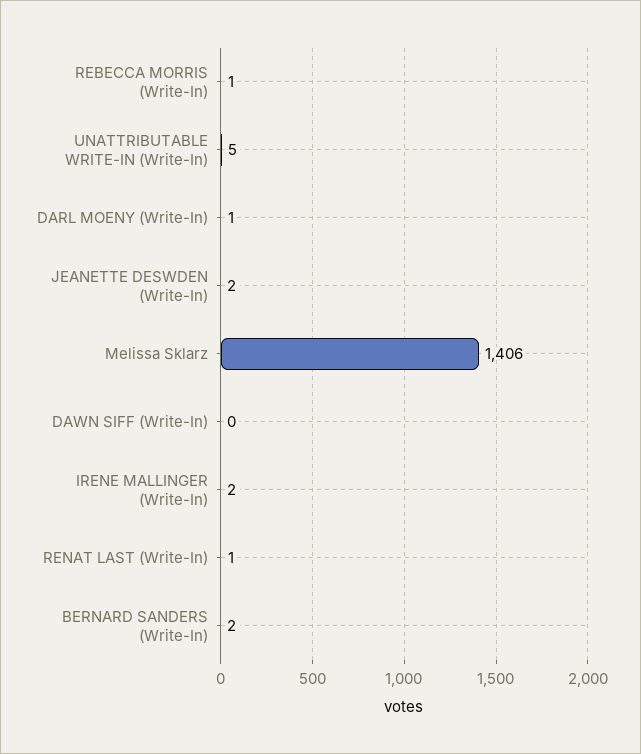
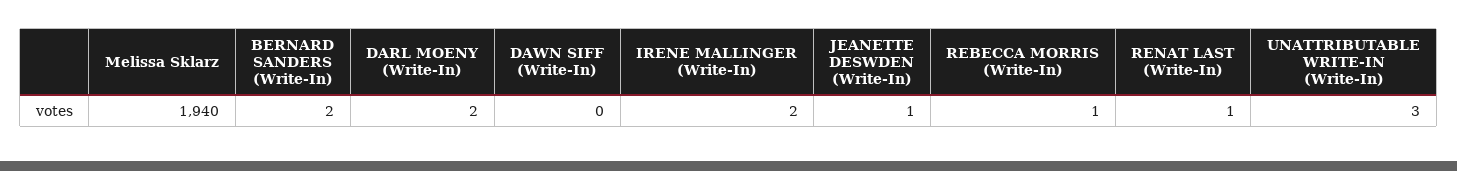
  {
    "REBECCA MORRIS (Write-In)": 1,
-   "UNATTRIBUTABLE WRITE-IN (Write-In)": 5,
+   "UNATTRIBUTABLE WRITE-IN (Write-In)": 3,
-   "DARL MOENY (Write-In)": 1,
+   "DARL MOENY (Write-In)": 2,
-   "JEANETTE DESWDEN (Write-In)": 2,
+   "JEANETTE DESWDEN (Write-In)": 1,
-   "Melissa Sklarz": 1406,
+   "Melissa Sklarz": 1940,
    "DAWN SIFF (Write-In)": 0,
    "IRENE MALLINGER (Write-In)": 2,
    "RENAT LAST (Write-In)": 1,
    "BERNARD SANDERS (Write-In)": 2
  }

